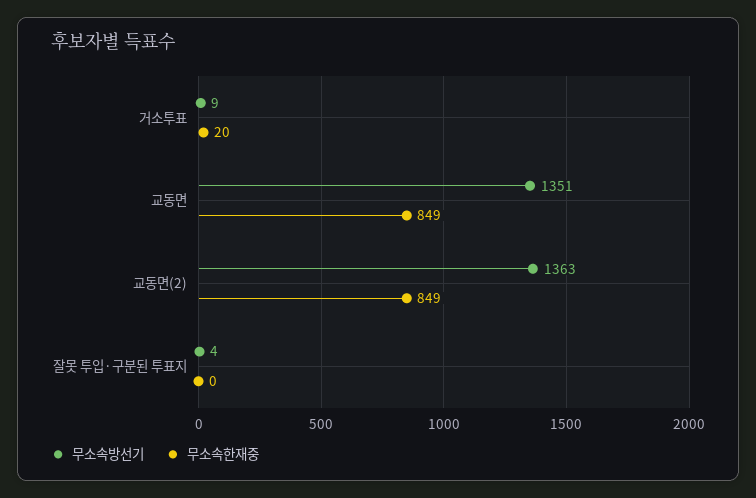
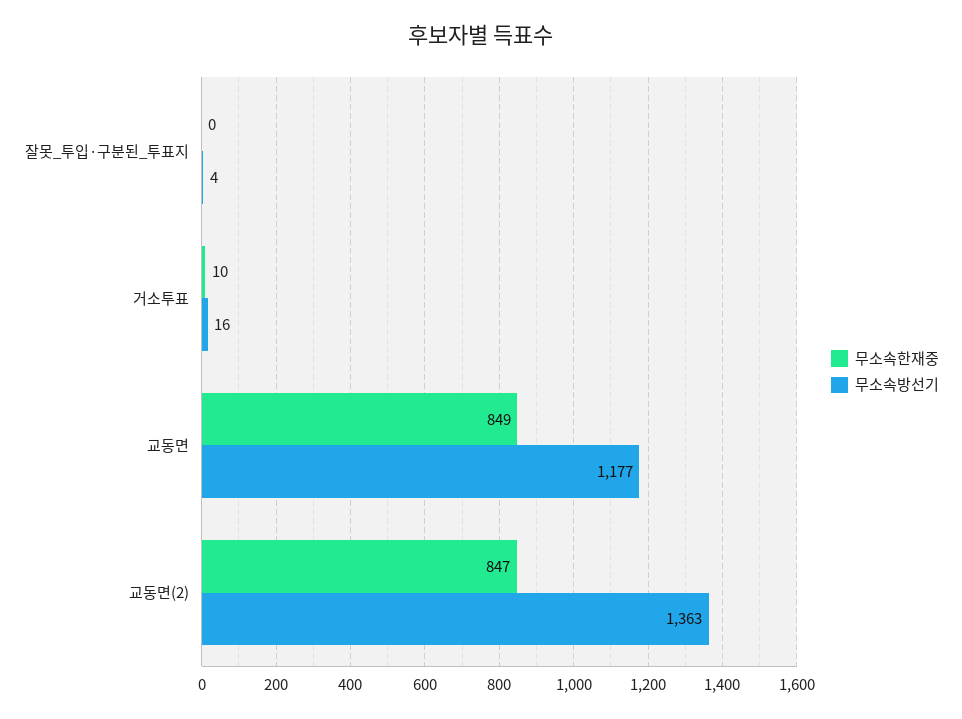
  {
    "무소속방선기": {
-     "거소투표": 9,
+     "거소투표": 16,
-     "교동면": 1351,
+     "교동면": 1177,
      "교동면(2)": 1363,
      "잘못 투입·구분된 투표지": 4
    },
    "무소속한재중": {
-     "거소투표": 20,
+     "거소투표": 10,
      "교동면": 849,
-     "교동면(2)": 849,
+     "교동면(2)": 847,
      "잘못 투입·구분된 투표지": 0
    }
  }

